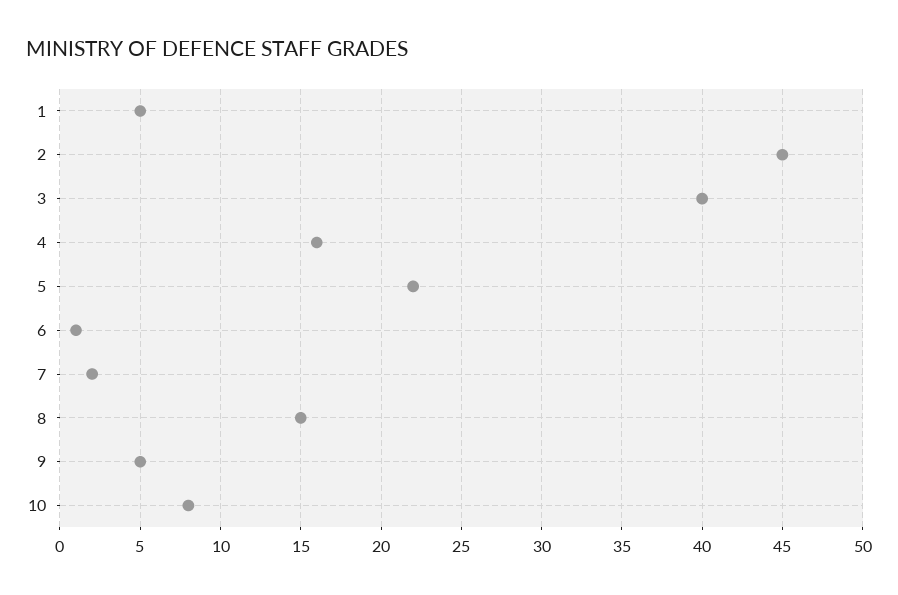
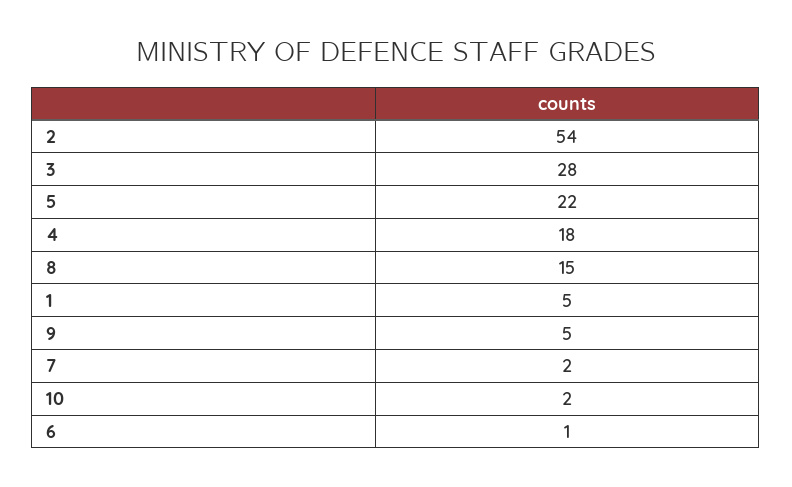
  {
    "1": 5,
-   "2": 45,
+   "2": 54,
-   "3": 40,
+   "3": 28,
-   "4": 16,
+   "4": 18,
    "5": 22,
    "6": 1,
    "7": 2,
    "8": 15,
    "9": 5,
-   "10": 8
+   "10": 2
  }

